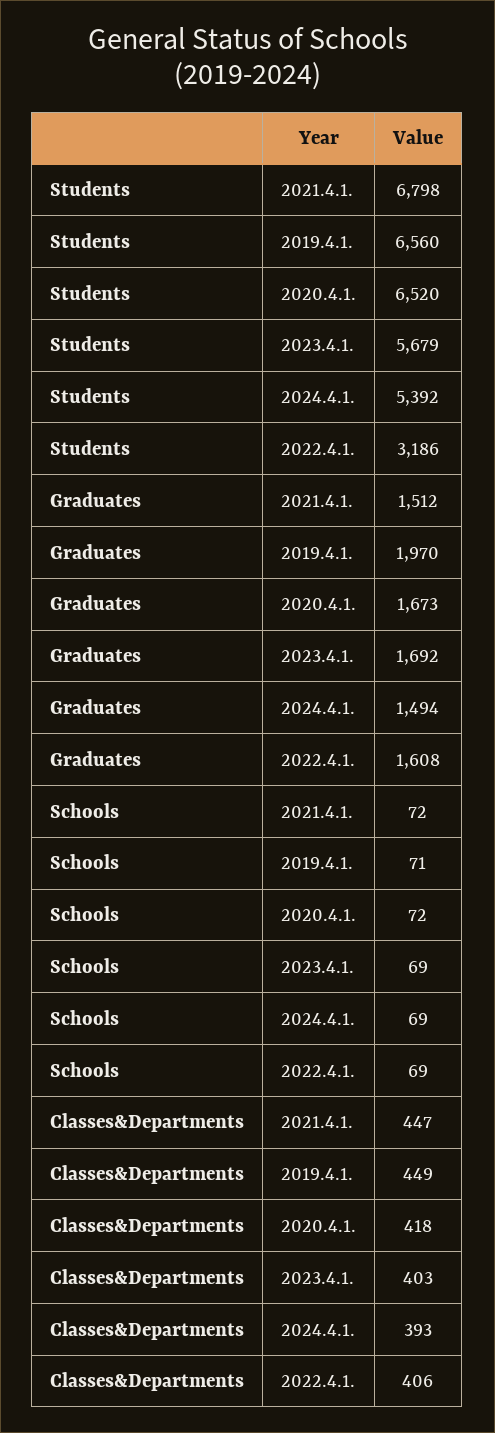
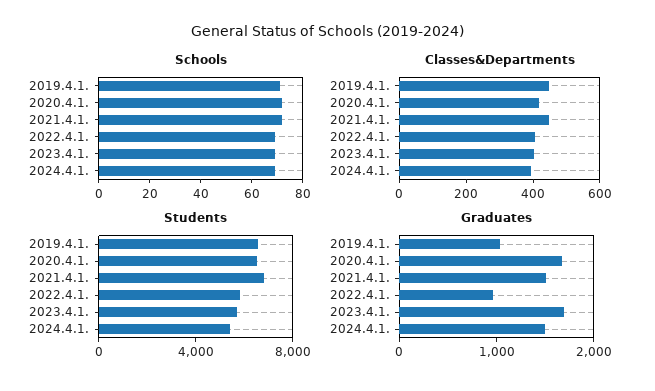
  {
    "Students": {
      "2021.4.1.": 6798,
      "2019.4.1.": 6560,
      "2020.4.1.": 6520,
      "2023.4.1.": 5679,
      "2024.4.1.": 5392,
-     "2022.4.1.": 3186
+     "2022.4.1.": 6000
    },
    "Graduates": {
      "2021.4.1.": 1512,
-     "2019.4.1.": 1970,
+     "2019.4.1.": 1000,
      "2020.4.1.": 1673,
      "2023.4.1.": 1692,
      "2024.4.1.": 1494,
-     "2022.4.1.": 1608
+     "2022.4.1.": 1000
    },
    "Schools": {
      "2021.4.1.": 72,
      "2019.4.1.": 71,
      "2020.4.1.": 72,
      "2023.4.1.": 69,
      "2024.4.1.": 69,
      "2022.4.1.": 69
    },
    "Classes&Departments": {
      "2021.4.1.": 447,
      "2019.4.1.": 449,
      "2020.4.1.": 418,
      "2023.4.1.": 403,
      "2024.4.1.": 393,
      "2022.4.1.": 406
    }
  }

